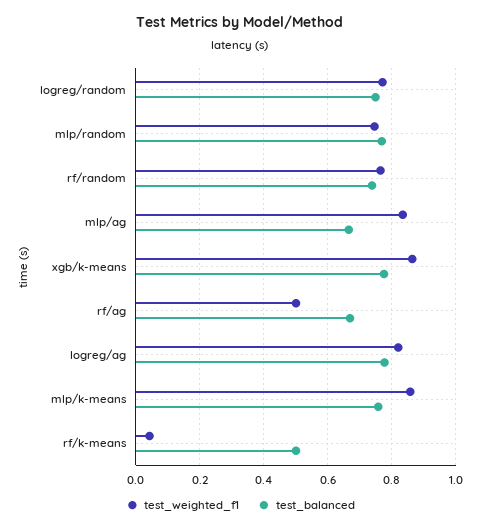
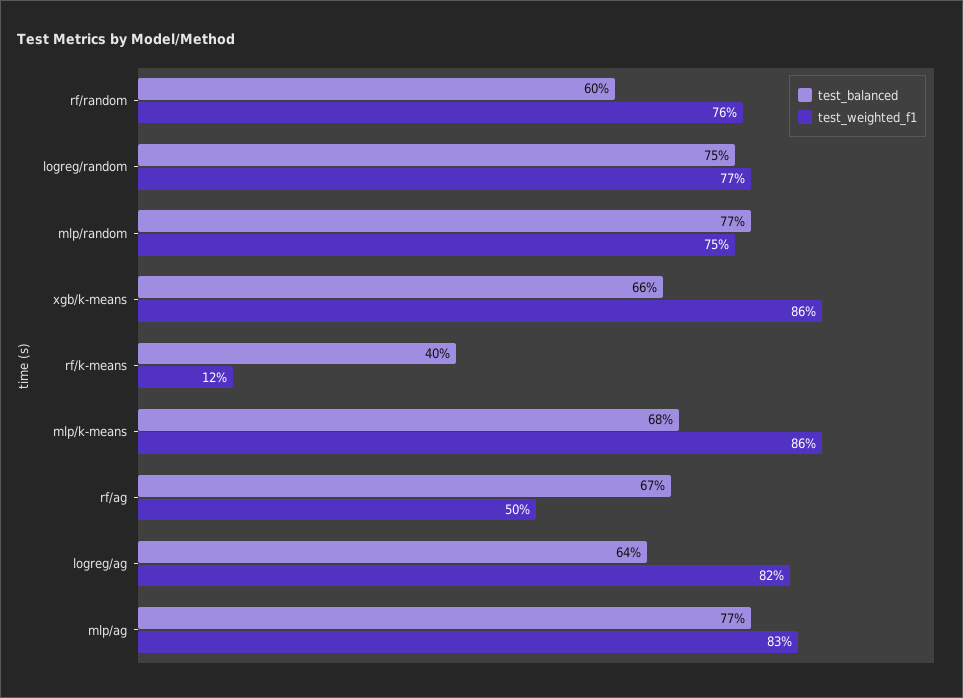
  {
    "test_weighted_f1": {
      "logreg/random": 0.77,
      "mlp/random": 0.75,
      "rf/random": 0.76,
      "mlp/ag": 0.83,
      "xgb/k-means": 0.86,
      "rf/ag": 0.5,
      "logreg/ag": 0.82,
      "mlp/k-means": 0.86,
-     "rf/k-means": 0.04
+     "rf/k-means": 0.12
    },
    "test_balanced": {
      "logreg/random": 0.75,
      "mlp/random": 0.77,
-     "rf/random": 0.74,
+     "rf/random": 0.6,
-     "mlp/ag": 0.66,
+     "mlp/ag": 0.77,
-     "xgb/k-means": 0.78,
+     "xgb/k-means": 0.66,
      "rf/ag": 0.67,
-     "logreg/ag": 0.78,
+     "logreg/ag": 0.64,
-     "mlp/k-means": 0.76,
+     "mlp/k-means": 0.68,
-     "rf/k-means": 0.5
+     "rf/k-means": 0.4
    }
  }

